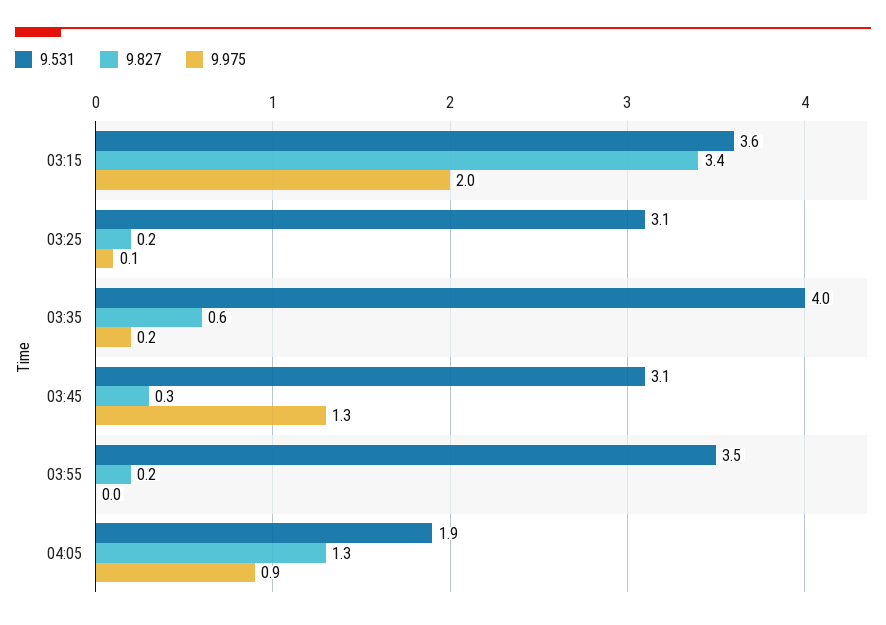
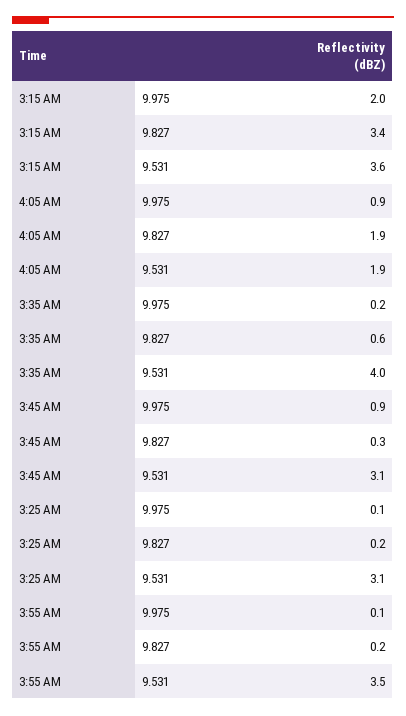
  {
    "9.531": {
      "03:15": 3.6,
      "03:25": 3.1,
      "03:35": 4,
      "03:45": 3.1,
      "03:55": 3.5,
      "04:05": 1.9
    },
    "9.827": {
      "03:15": 3.4,
      "03:25": 0.2,
      "03:35": 0.6,
      "03:45": 0.3,
      "03:55": 0.2,
-     "04:05": 1.3
+     "04:05": 1.9
    },
    "9.975": {
      "03:15": 2,
      "03:25": 0.1,
      "03:35": 0.2,
-     "03:45": 1.3,
+     "03:45": 0.9,
-     "03:55": 0,
+     "03:55": 0.1,
      "04:05": 0.9
    }
  }

